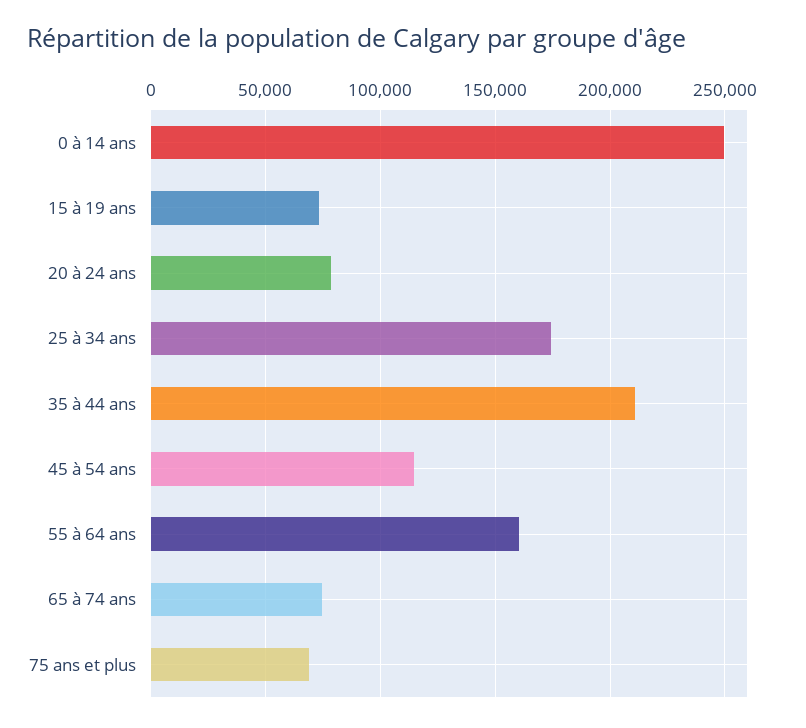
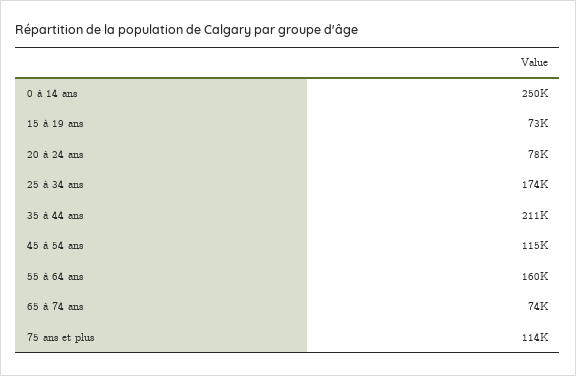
  {
    "0 à 14 ans": 250000,
    "15 à 19 ans": 73000,
    "20 à 24 ans": 78000,
    "25 à 34 ans": 174000,
    "35 à 44 ans": 211000,
    "45 à 54 ans": 115000,
    "55 à 64 ans": 160000,
    "65 à 74 ans": 74000,
-   "75 ans et plus": 70000
+   "75 ans et plus": 114000
  }

